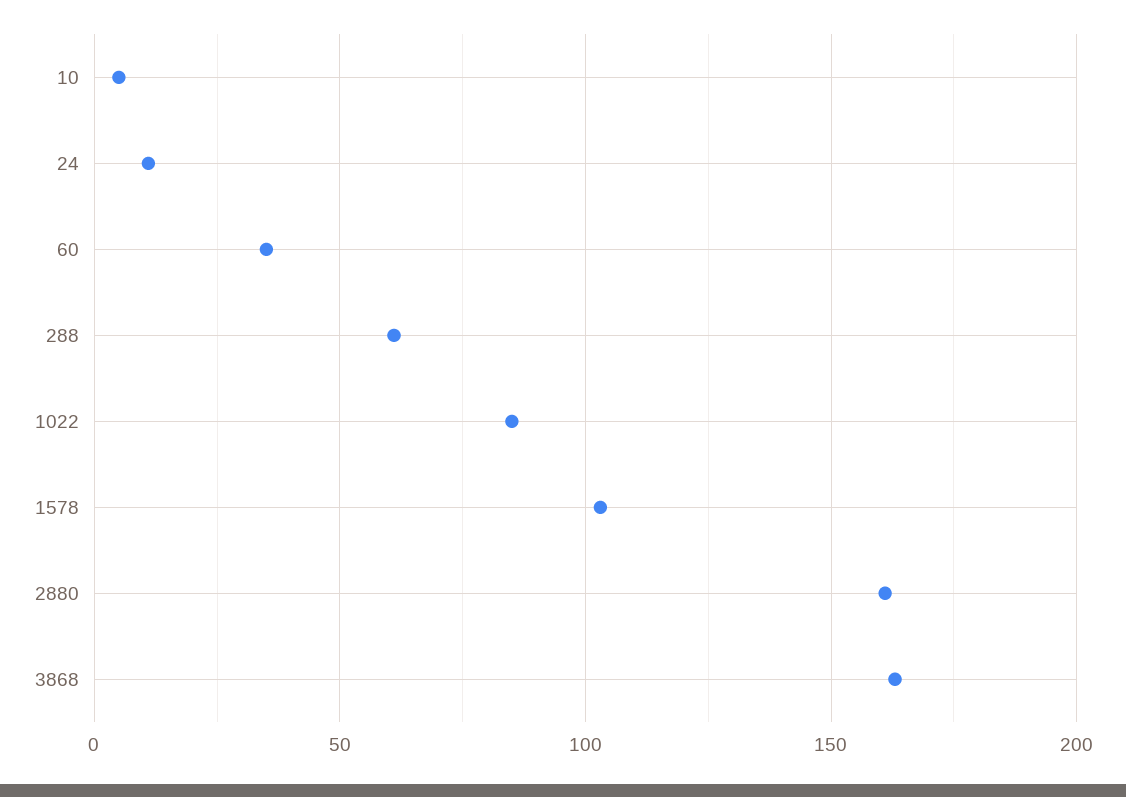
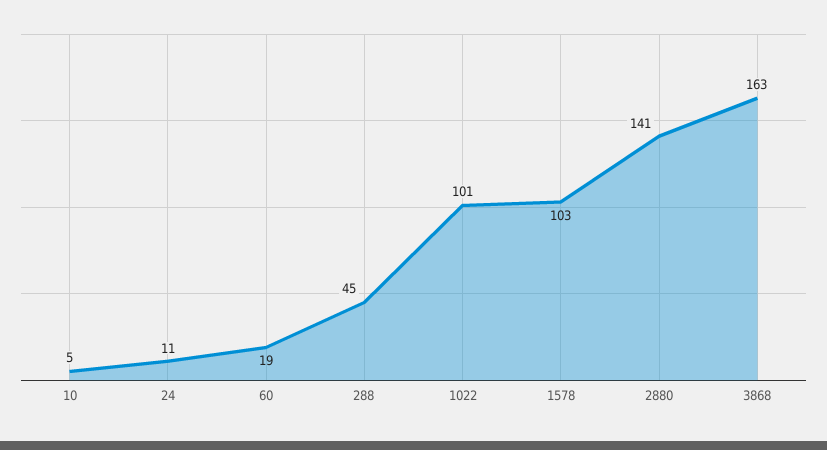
  {
    "10": 5,
    "24": 11,
-   "60": 35,
+   "60": 19,
-   "288": 60,
+   "288": 45,
-   "1022": 85,
+   "1022": 101,
    "1578": 103,
-   "2880": 160,
+   "2880": 141,
    "3868": 163
  }

